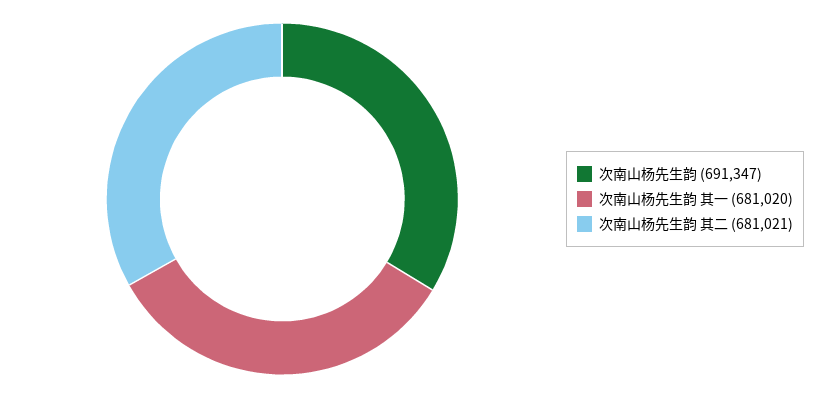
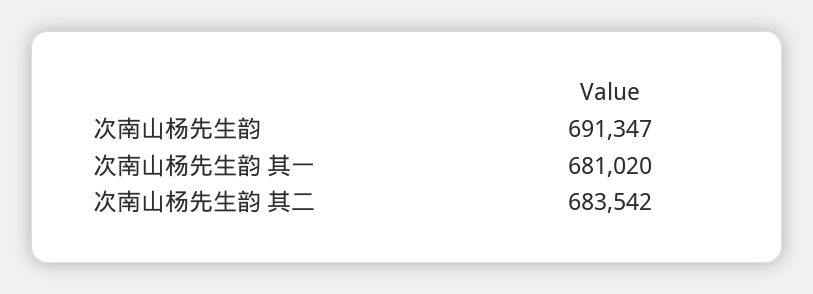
  {
    "次南山杨先生韵": 691347,
    "次南山杨先生韵 其一": 681020,
-   "次南山杨先生韵 其二": 681021
+   "次南山杨先生韵 其二": 683542
  }

